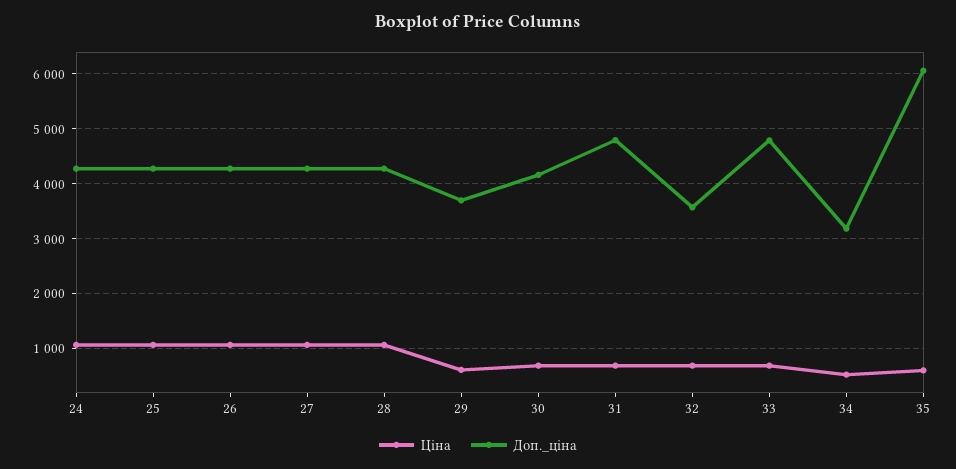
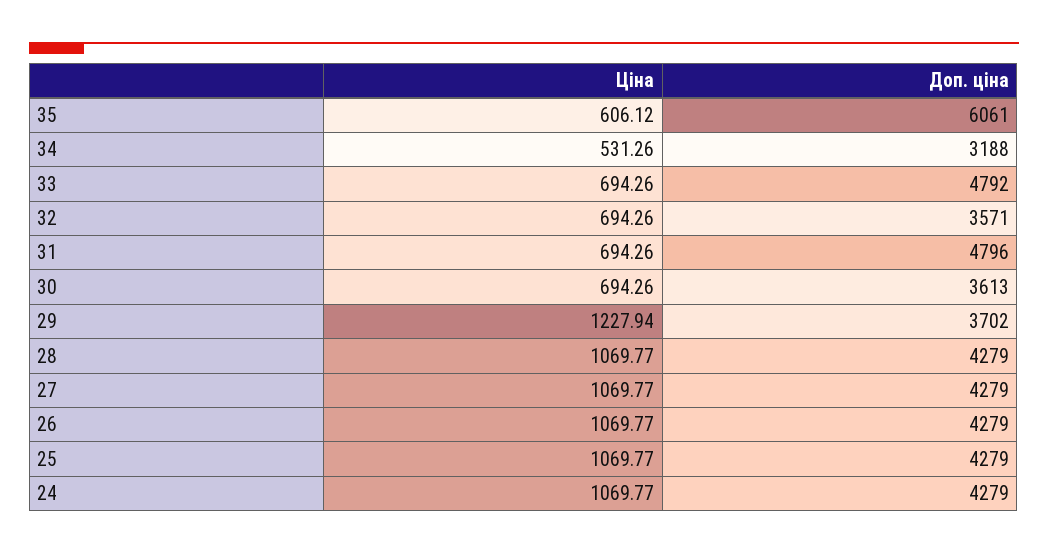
  {
    "Ціна": {
      "24": 1069.77,
      "25": 1069.77,
      "26": 1069.77,
      "27": 1069.77,
      "28": 1069.77,
-     "29": 600,
+     "29": 1227.94,
      "30": 694.26,
      "31": 694.26,
      "32": 694.26,
      "33": 694.26,
      "34": 531.26,
      "35": 606.12
    },
    "Доп._ціна": {
      "24": 4279,
      "25": 4279,
      "26": 4279,
      "27": 4279,
      "28": 4279,
      "29": 3702,
-     "30": 4200,
+     "30": 3613,
      "31": 4796,
      "32": 3571,
      "33": 4792,
      "34": 3188,
      "35": 6061
    }
  }

